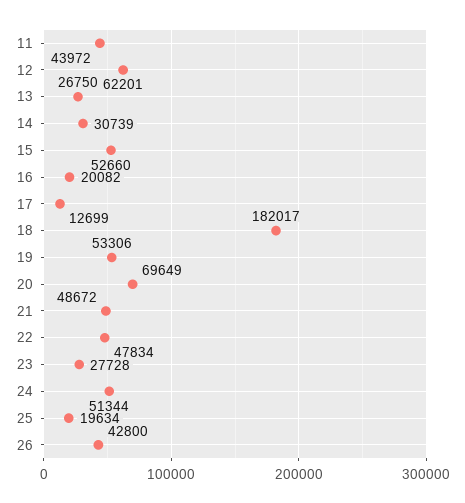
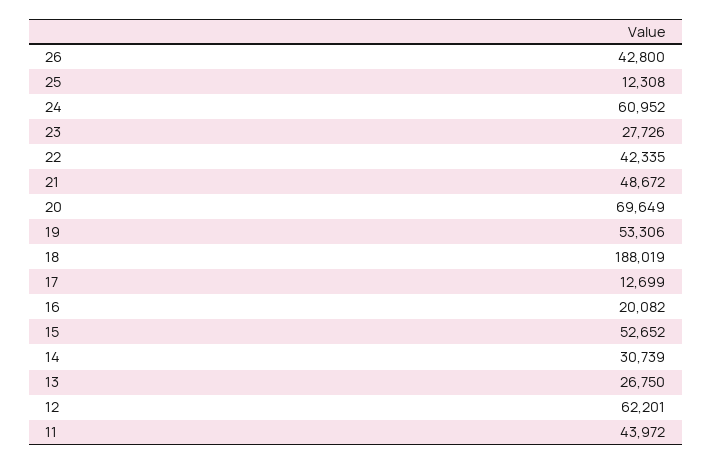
  {
    "11": 43972,
    "12": 62201,
    "13": 26750,
    "14": 30739,
-   "15": 52660,
+   "15": 52652,
    "16": 20082,
    "17": 12699,
-   "18": 182017,
+   "18": 188019,
    "19": 53306,
    "20": 69649,
    "21": 48672,
-   "22": 47834,
+   "22": 42335,
-   "23": 27728,
+   "23": 27726,
-   "24": 51344,
+   "24": 60952,
-   "25": 19634,
+   "25": 12308,
    "26": 42800
  }

